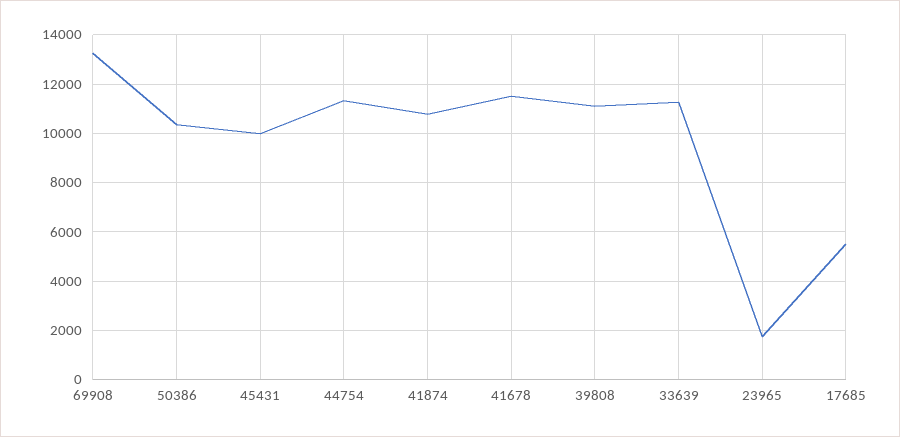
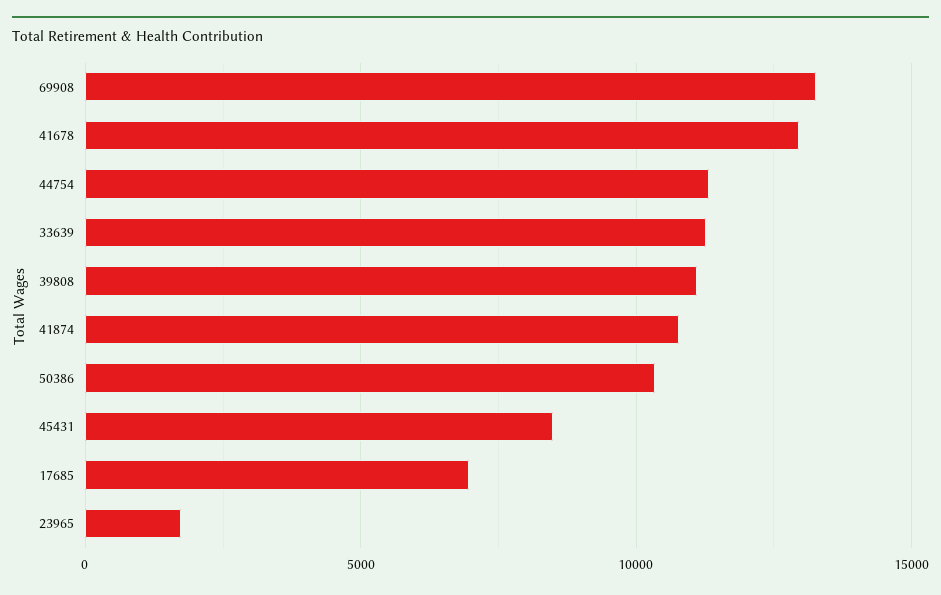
  {
    "69908": 13250,
    "50386": 10250,
-   "45431": 10000,
+   "45431": 8500,
    "44754": 11250,
    "41874": 10750,
-   "41678": 11500,
+   "41678": 13000,
    "39808": 11000,
    "33639": 11250,
    "23965": 1750,
-   "17685": 5500
+   "17685": 7000
  }

